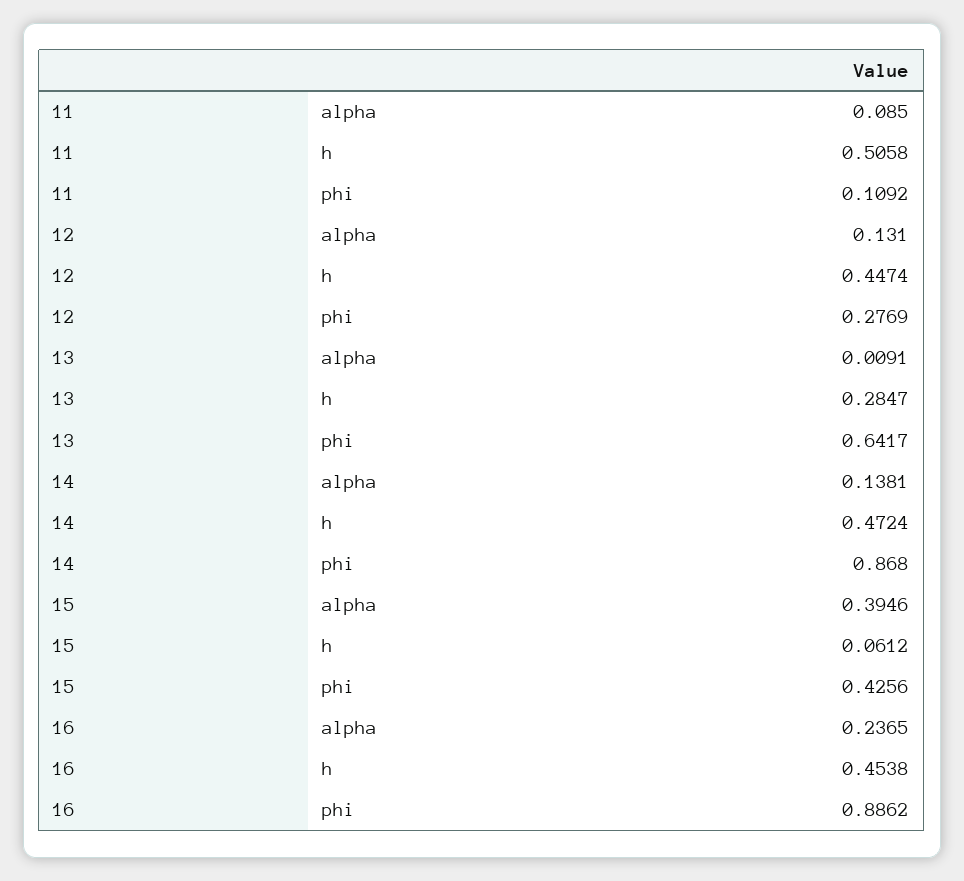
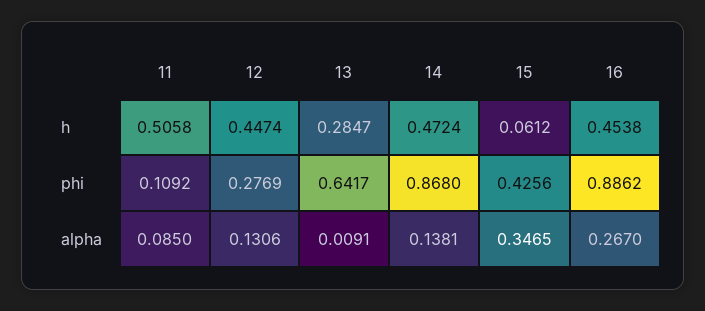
  {
    "11": {
      "alpha": 0.085,
      "h": 0.5058,
      "phi": 0.1092
    },
    "12": {
-     "alpha": 0.131,
+     "alpha": 0.1306,
      "h": 0.4474,
      "phi": 0.2769
    },
    "13": {
      "alpha": 0.0091,
      "h": 0.2847,
      "phi": 0.6417
    },
    "14": {
      "alpha": 0.1381,
      "h": 0.4724,
      "phi": 0.868
    },
    "15": {
-     "alpha": 0.3946,
+     "alpha": 0.3465,
      "h": 0.0612,
      "phi": 0.4256
    },
    "16": {
-     "alpha": 0.2365,
+     "alpha": 0.267,
      "h": 0.4538,
      "phi": 0.8862
    }
  }

